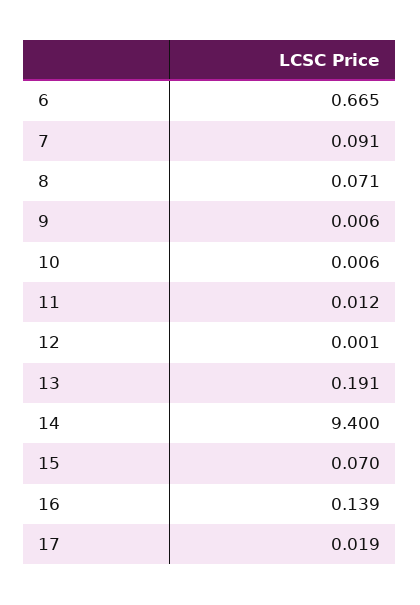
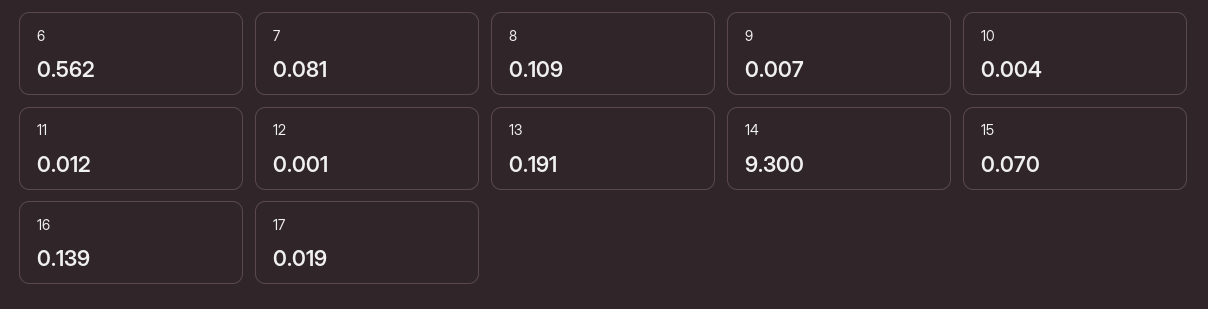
  {
-   "6": 0.665,
+   "6": 0.562,
-   "7": 0.091,
+   "7": 0.081,
-   "8": 0.071,
+   "8": 0.109,
-   "9": 0.006,
+   "9": 0.007,
-   "10": 0.006,
+   "10": 0.004,
    "11": 0.012,
    "12": 0.001,
    "13": 0.191,
-   "14": 9.4,
+   "14": 9.3,
    "15": 0.07,
    "16": 0.139,
    "17": 0.019
  }

